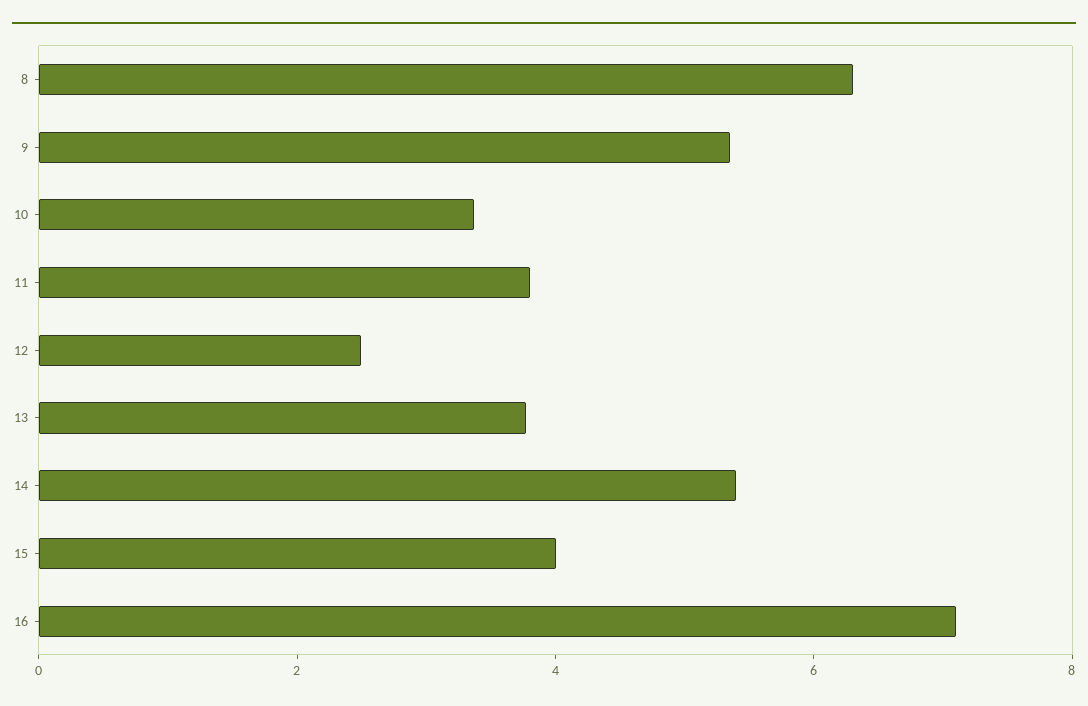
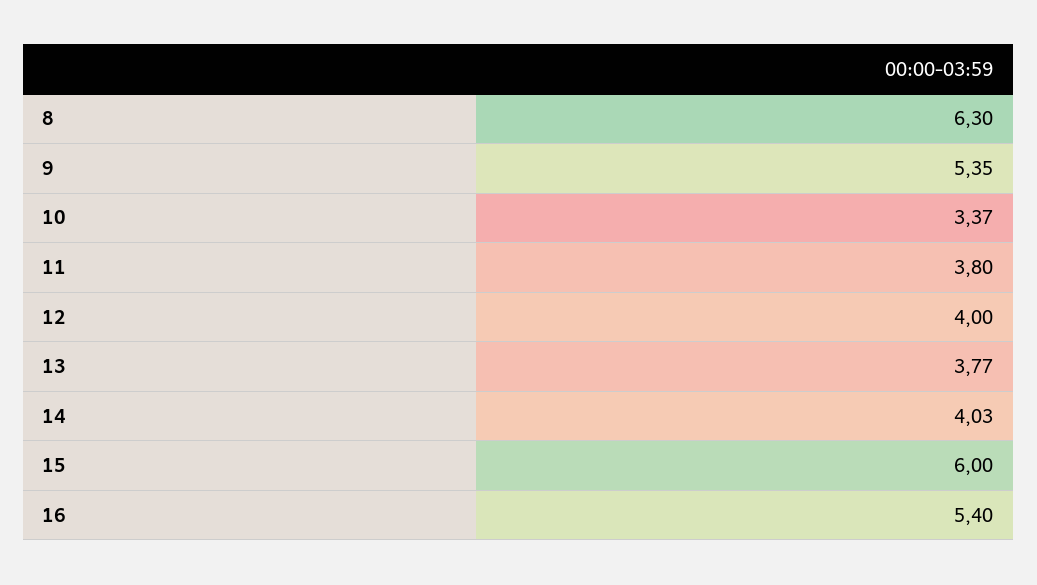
  {
    "8": 6.3,
    "9": 5.35,
    "10": 3.37,
    "11": 3.8,
-   "12": 2.5,
+   "12": 4,
    "13": 3.77,
-   "14": 5.5,
+   "14": 4.03,
-   "15": 4,
+   "15": 6,
-   "16": 7
+   "16": 5.4
  }

